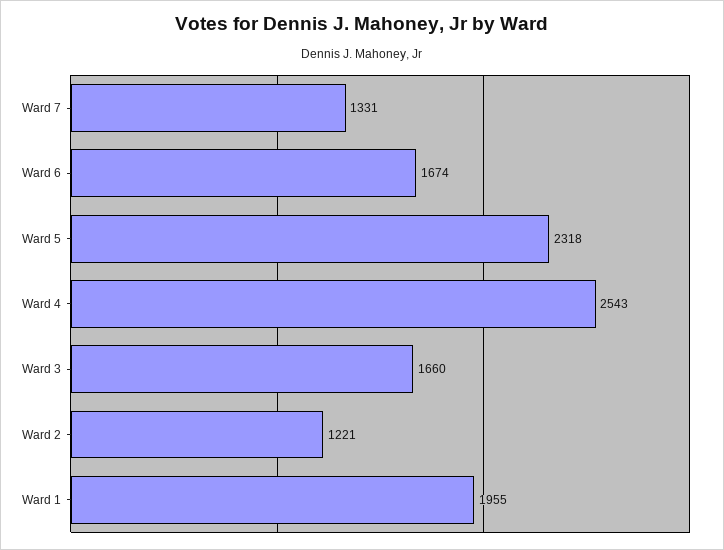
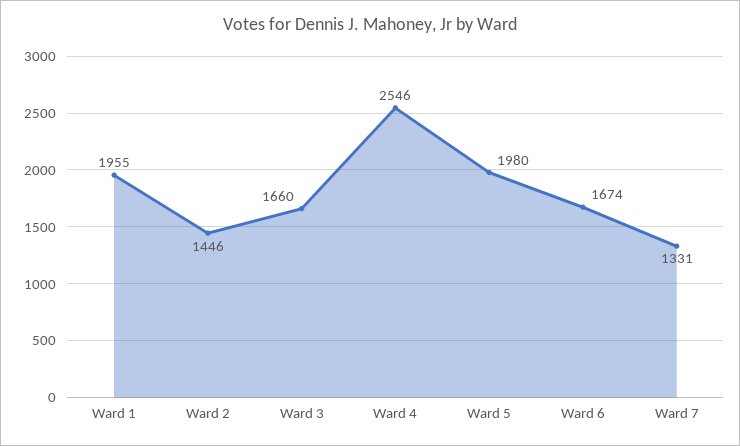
  {
    "Ward 7": 1331,
    "Ward 6": 1674,
-   "Ward 5": 2318,
+   "Ward 5": 1980,
-   "Ward 4": 2543,
+   "Ward 4": 2546,
    "Ward 3": 1660,
-   "Ward 2": 1221,
+   "Ward 2": 1446,
    "Ward 1": 1955
  }

